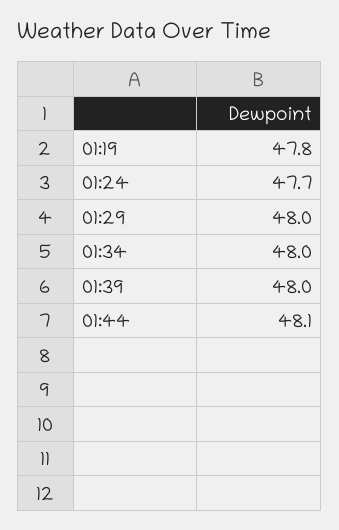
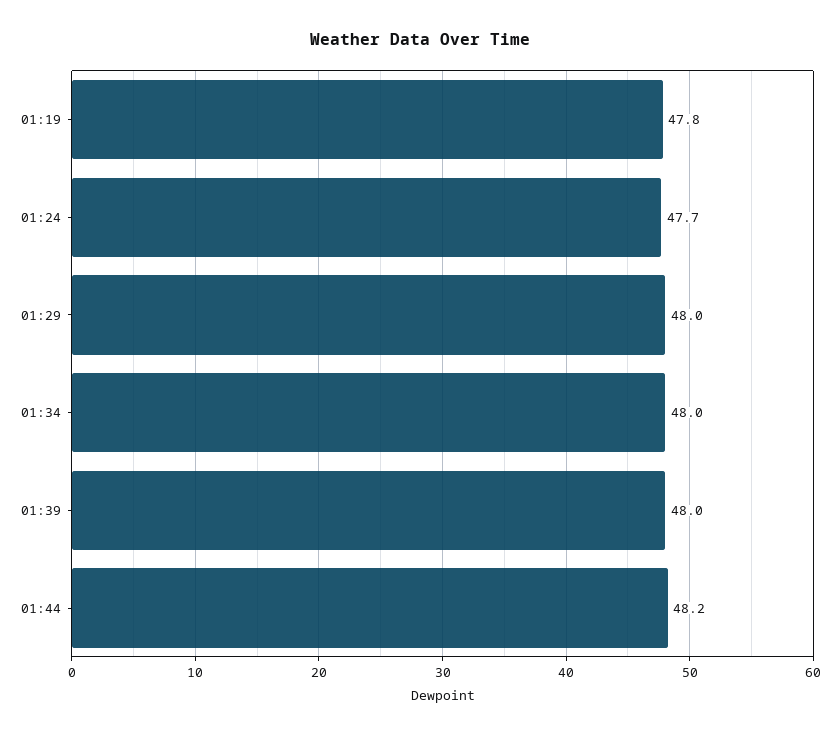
  {
    "01:19": 47.8,
    "01:24": 47.7,
    "01:29": 48,
    "01:34": 48,
    "01:39": 48,
-   "01:44": 48.1
+   "01:44": 48.2
  }

